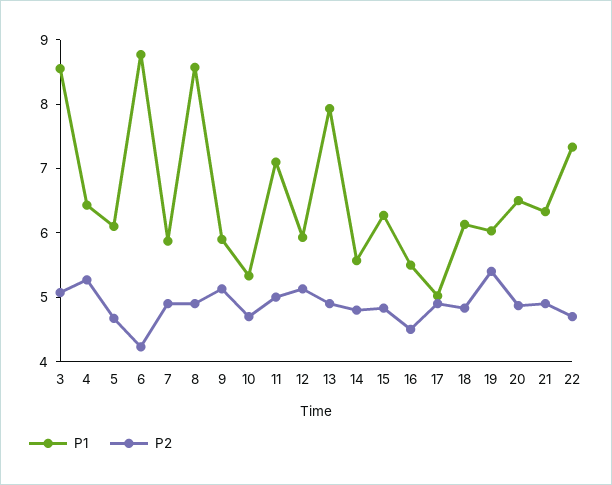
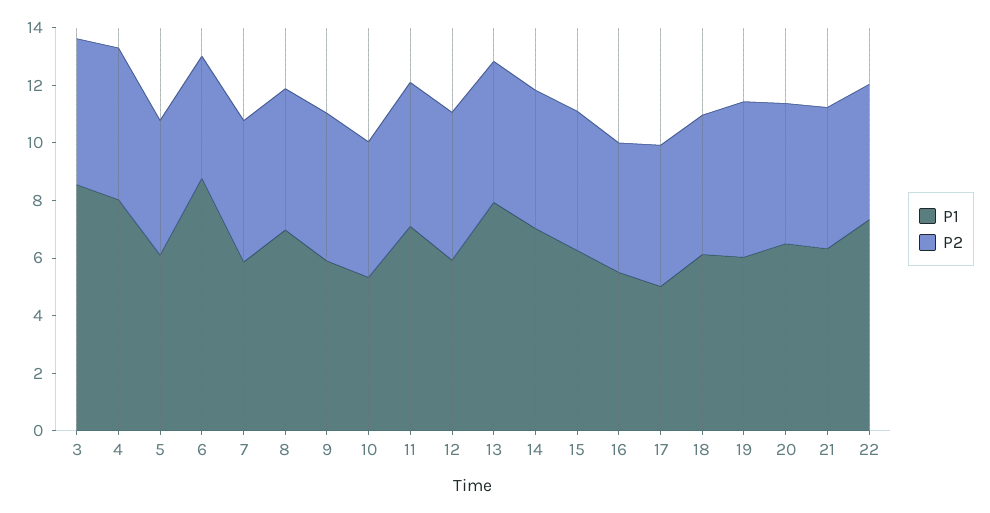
  {
    "P1": {
      "3": 8.6,
-     "4": 6.4,
+     "4": 8,
      "5": 6.2,
      "6": 8.8,
      "7": 5.8,
-     "8": 8.6,
+     "8": 7,
      "9": 6,
      "10": 5.4,
      "11": 7.2,
      "12": 6,
      "13": 8,
-     "14": 5.6,
+     "14": 7,
      "15": 6.2,
      "16": 5.6,
      "17": 5,
      "18": 6.2,
      "19": 6,
      "20": 6.6,
      "21": 6.4,
      "22": 7.4
    },
    "P2": {
      "3": 5,
      "4": 5.2,
      "5": 4.6,
      "6": 4.2,
      "7": 5,
      "8": 5,
      "9": 5.2,
      "10": 4.8,
      "11": 5,
      "12": 5.2,
      "13": 5,
      "14": 4.8,
      "15": 4.8,
      "16": 4.6,
      "17": 5,
      "18": 4.8,
      "19": 5.4,
      "20": 4.8,
      "21": 5,
      "22": 4.8
    }
  }

